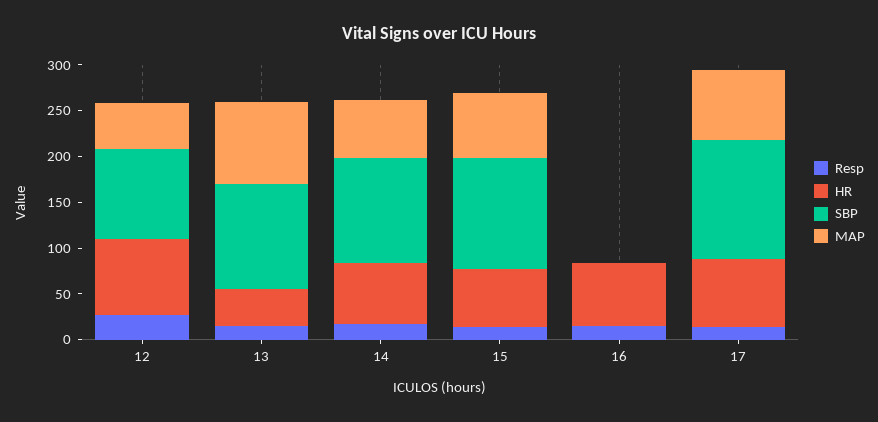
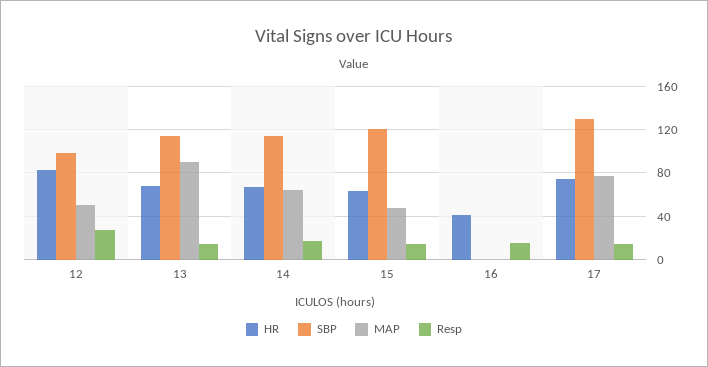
  {
    "Resp": {
      "12": 30,
      "13": 10,
      "14": 20,
      "15": 10,
      "16": 20,
      "17": 10
    },
    "HR": {
      "12": 80,
-     "13": 40,
+     "13": 70,
      "14": 70,
      "15": 60,
-     "16": 70,
+     "16": 40,
      "17": 70
    },
    "SBP": {
      "12": 100,
      "13": 110,
      "14": 110,
      "15": 120,
      "16": 0,
      "17": 130
    },
    "MAP": {
      "12": 50,
      "13": 90,
      "14": 60,
-     "15": 70,
+     "15": 50,
      "16": 0,
      "17": 80
    }
  }

